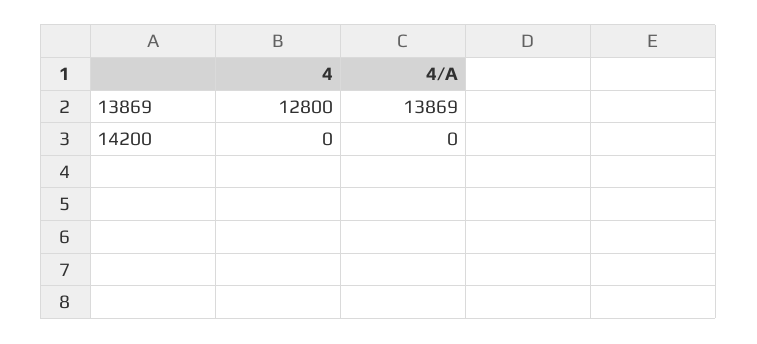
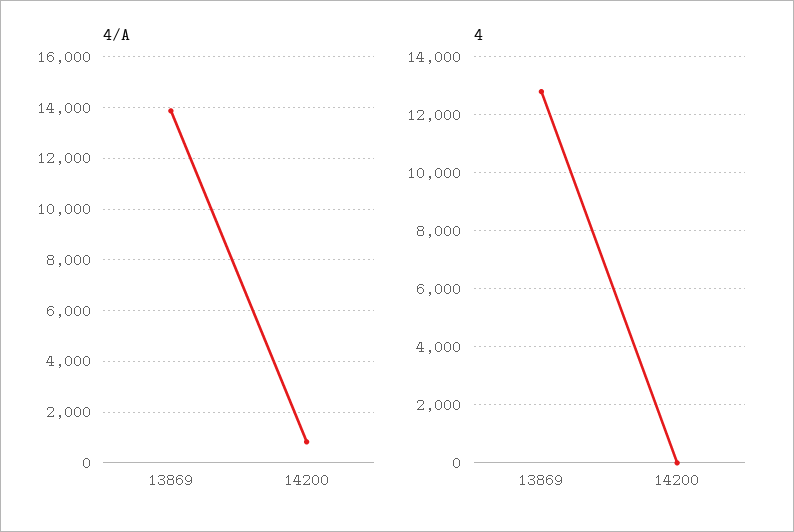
  {
    "4": {
      "13869": 12800,
      "14200": 0
    },
    "4/A": {
      "13869": 13869,
-     "14200": 0
+     "14200": 750
    }
  }

